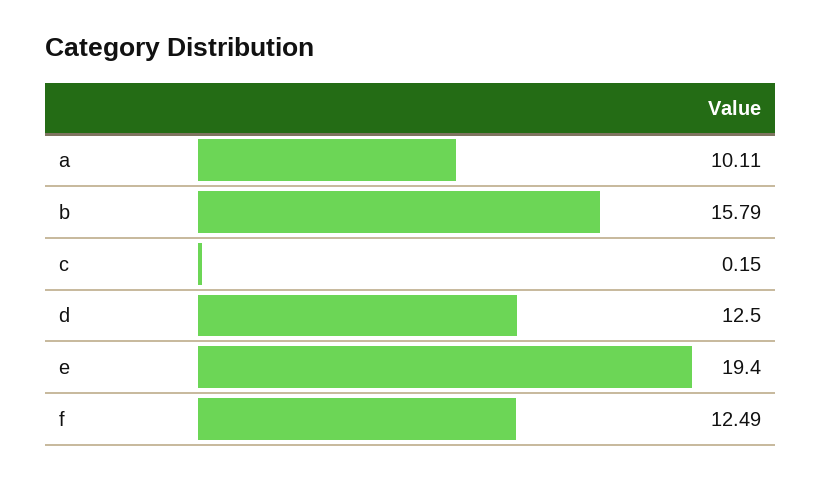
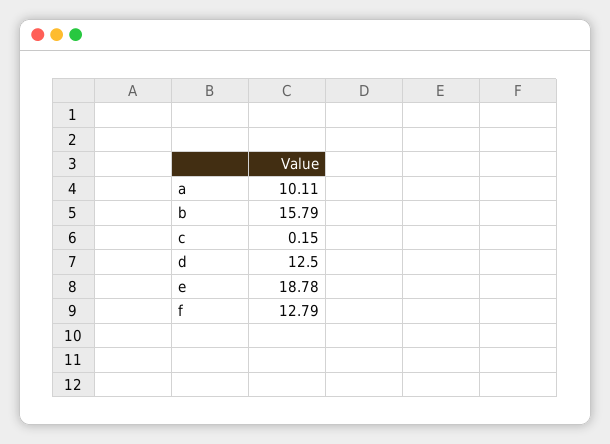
  {
    "a": 10.11,
    "b": 15.79,
    "c": 0.15,
    "d": 12.5,
-   "e": 19.4,
+   "e": 18.78,
-   "f": 12.49
+   "f": 12.79
  }

